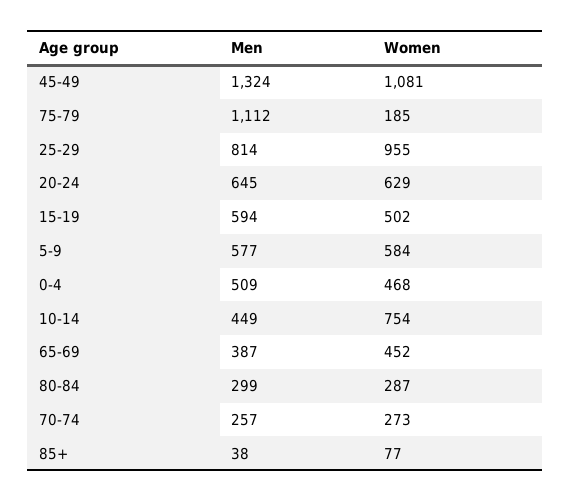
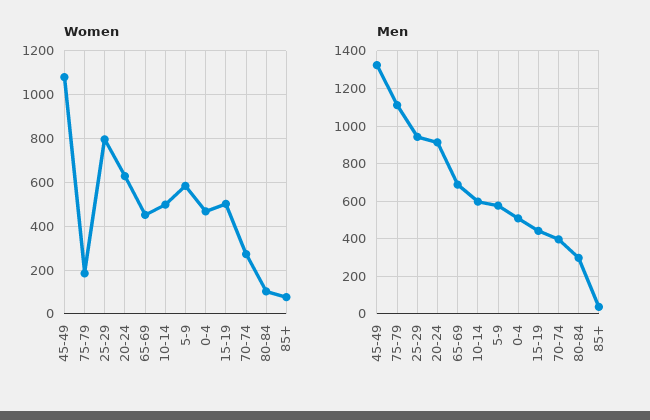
  {
    "Men": {
      "45-49": 1324,
      "75-79": 1112,
-     "25-29": 814,
+     "25-29": 950,
-     "20-24": 645,
+     "20-24": 900,
-     "15-19": 594,
+     "15-19": 450,
      "5-9": 577,
      "0-4": 509,
-     "10-14": 449,
+     "10-14": 600,
-     "65-69": 387,
+     "65-69": 700,
      "80-84": 299,
-     "70-74": 257,
+     "70-74": 400,
      "85+": 38
    },
    "Women": {
      "45-49": 1081,
      "75-79": 185,
-     "25-29": 955,
+     "25-29": 800,
      "20-24": 629,
      "15-19": 502,
      "5-9": 584,
      "0-4": 468,
-     "10-14": 754,
+     "10-14": 500,
      "65-69": 452,
-     "80-84": 287,
+     "80-84": 100,
      "70-74": 273,
      "85+": 77
    }
  }

